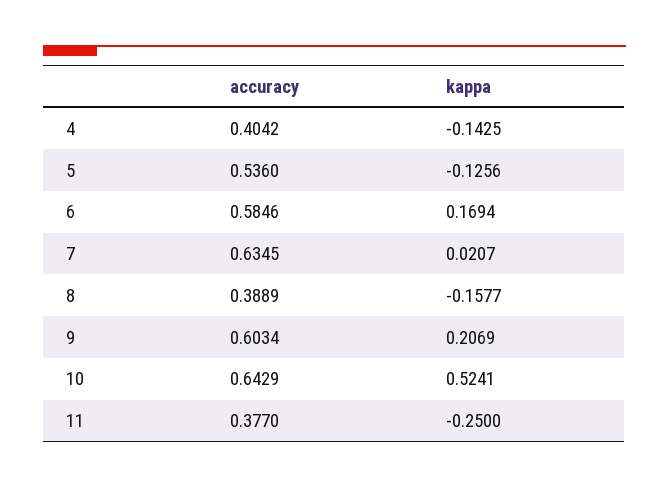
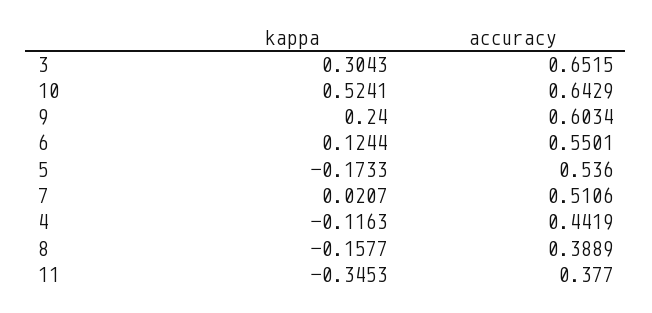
  {
    "accuracy": {
-     "4": 0.4042,
+     "4": 0.4419,
      "5": 0.536,
-     "6": 0.5846,
+     "6": 0.5501,
-     "7": 0.6345,
+     "7": 0.5106,
      "8": 0.3889,
      "9": 0.6034,
      "10": 0.6429,
-     "11": 0.377
+     "11": 0.377,
+     "3": 0.6515
    },
    "kappa": {
-     "4": -0.1425,
+     "4": -0.1163,
-     "5": -0.1256,
+     "5": -0.1733,
-     "6": 0.1694,
+     "6": 0.1244,
      "7": 0.0207,
      "8": -0.1577,
-     "9": 0.2069,
+     "9": 0.24,
      "10": 0.5241,
-     "11": -0.25
+     "11": -0.3453,
+     "3": 0.3043
    }
  }

